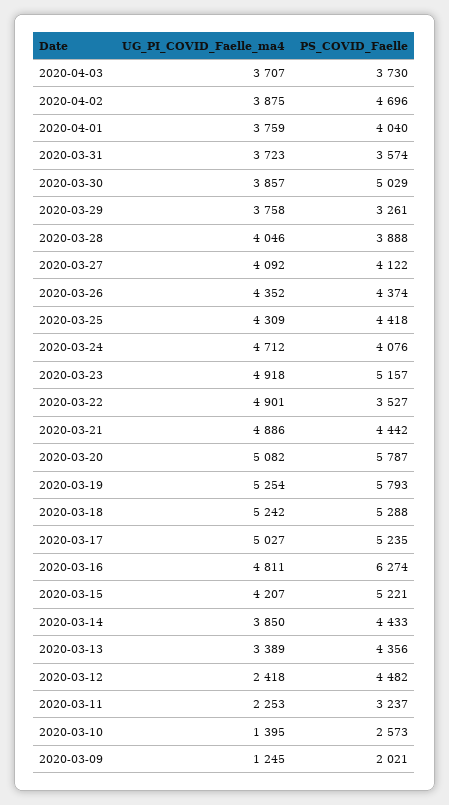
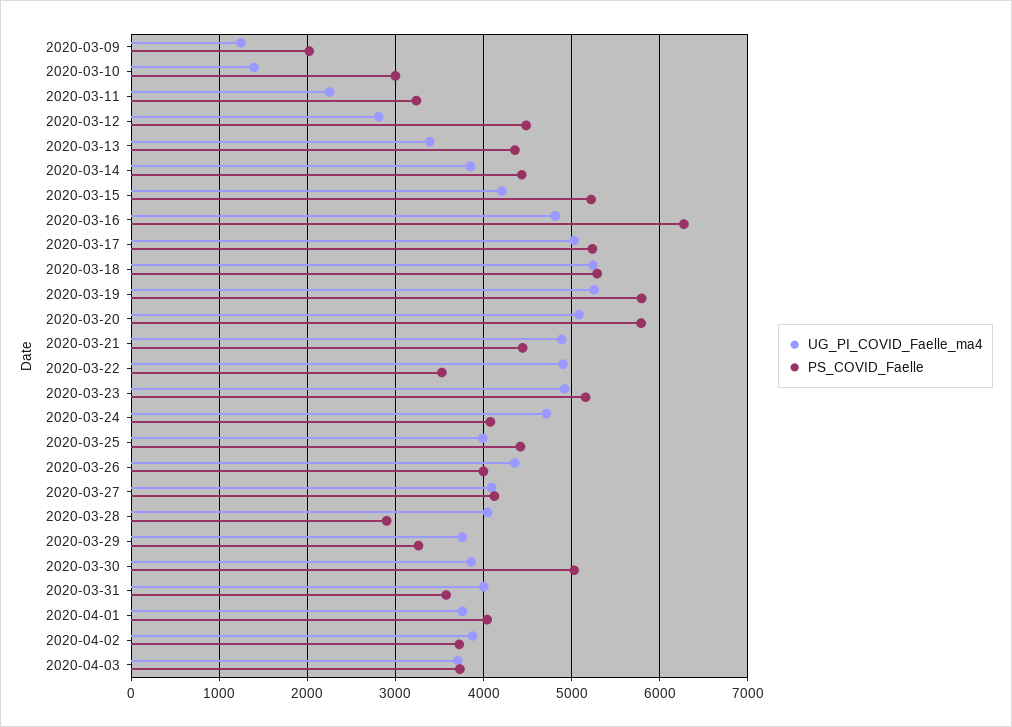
  {
    "UG_PI_COVID_Faelle_ma4": {
      "2020-04-03": 3707,
      "2020-04-02": 3875,
      "2020-04-01": 3759,
-     "2020-03-31": 3723,
+     "2020-03-31": 4000,
      "2020-03-30": 3857,
      "2020-03-29": 3758,
      "2020-03-28": 4046,
      "2020-03-27": 4092,
      "2020-03-26": 4352,
-     "2020-03-25": 4309,
+     "2020-03-25": 4000,
      "2020-03-24": 4712,
      "2020-03-23": 4918,
      "2020-03-22": 4901,
      "2020-03-21": 4886,
      "2020-03-20": 5082,
      "2020-03-19": 5254,
      "2020-03-18": 5242,
      "2020-03-17": 5027,
      "2020-03-16": 4811,
      "2020-03-15": 4207,
      "2020-03-14": 3850,
      "2020-03-13": 3389,
-     "2020-03-12": 2418,
+     "2020-03-12": 2800,
      "2020-03-11": 2253,
      "2020-03-10": 1395,
      "2020-03-09": 1245
    },
    "PS_COVID_Faelle": {
      "2020-04-03": 3730,
-     "2020-04-02": 4696,
+     "2020-04-02": 3700,
      "2020-04-01": 4040,
      "2020-03-31": 3574,
      "2020-03-30": 5029,
      "2020-03-29": 3261,
-     "2020-03-28": 3888,
+     "2020-03-28": 2900,
      "2020-03-27": 4122,
-     "2020-03-26": 4374,
+     "2020-03-26": 4000,
      "2020-03-25": 4418,
      "2020-03-24": 4076,
      "2020-03-23": 5157,
      "2020-03-22": 3527,
      "2020-03-21": 4442,
      "2020-03-20": 5787,
      "2020-03-19": 5793,
      "2020-03-18": 5288,
      "2020-03-17": 5235,
      "2020-03-16": 6274,
      "2020-03-15": 5221,
      "2020-03-14": 4433,
      "2020-03-13": 4356,
      "2020-03-12": 4482,
      "2020-03-11": 3237,
-     "2020-03-10": 2573,
+     "2020-03-10": 3000,
      "2020-03-09": 2021
    }
  }

